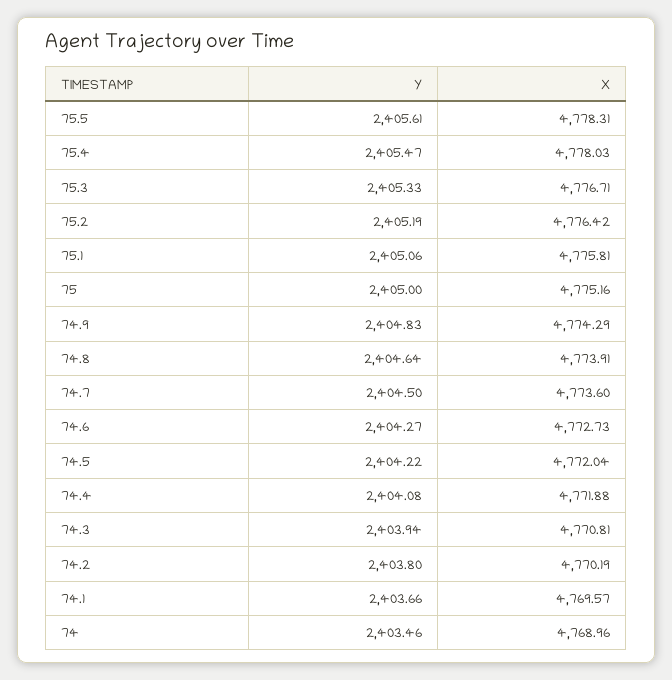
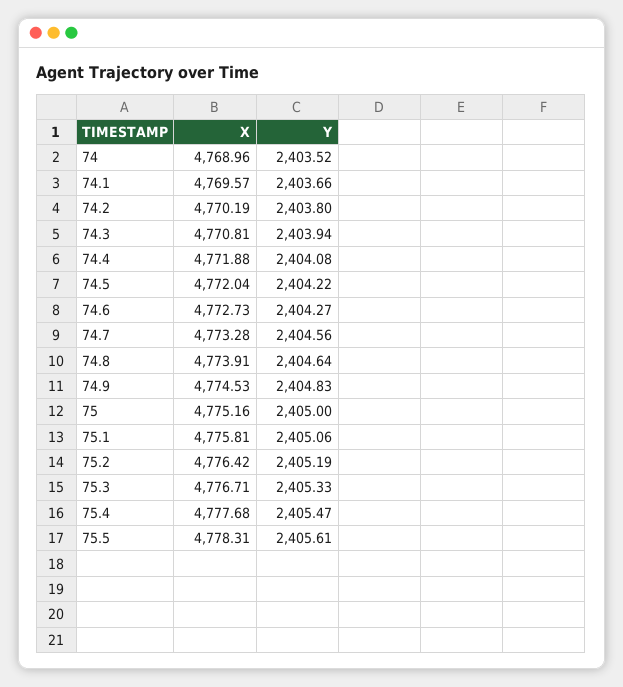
  {
    "Y": {
      "75.5": 2405.61,
      "75.4": 2405.47,
      "75.3": 2405.33,
      "75.2": 2405.19,
      "75.1": 2405.06,
      "75": 2405,
      "74.9": 2404.83,
      "74.8": 2404.64,
-     "74.7": 2404.5,
+     "74.7": 2404.56,
      "74.6": 2404.27,
      "74.5": 2404.22,
      "74.4": 2404.08,
      "74.3": 2403.94,
      "74.2": 2403.8,
      "74.1": 2403.66,
-     "74": 2403.46
+     "74": 2403.52
    },
    "X": {
      "75.5": 4778.31,
-     "75.4": 4778.03,
+     "75.4": 4777.68,
      "75.3": 4776.71,
      "75.2": 4776.42,
      "75.1": 4775.81,
      "75": 4775.16,
-     "74.9": 4774.29,
+     "74.9": 4774.53,
      "74.8": 4773.91,
-     "74.7": 4773.6,
+     "74.7": 4773.28,
      "74.6": 4772.73,
      "74.5": 4772.04,
      "74.4": 4771.88,
      "74.3": 4770.81,
      "74.2": 4770.19,
      "74.1": 4769.57,
      "74": 4768.96
    }
  }

